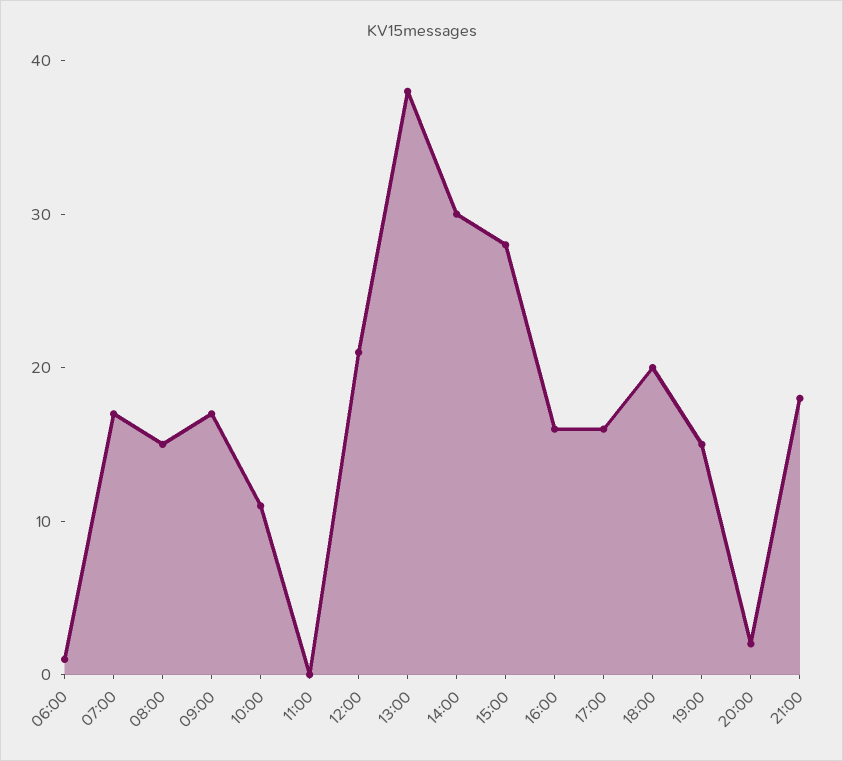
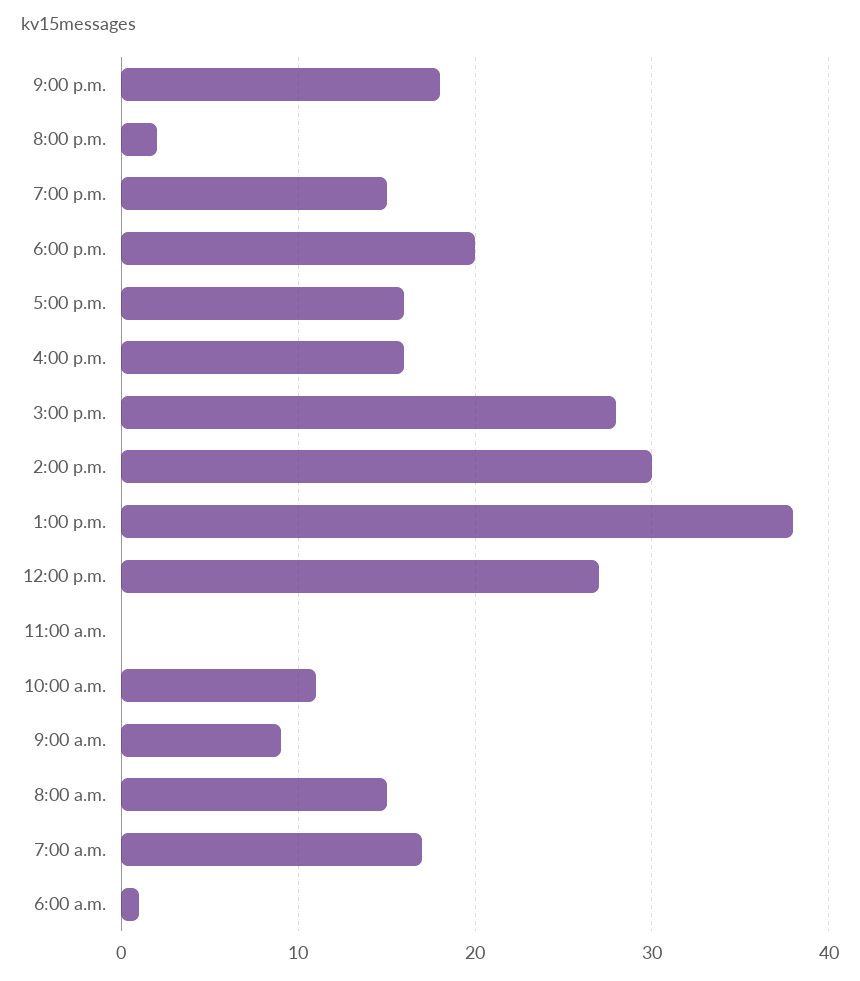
  {
    "06:00": 1,
    "07:00": 17,
    "08:00": 15,
-   "09:00": 17,
+   "09:00": 9,
    "10:00": 11,
    "11:00": 0,
-   "12:00": 21,
+   "12:00": 27,
    "13:00": 38,
    "14:00": 30,
    "15:00": 28,
    "16:00": 16,
    "17:00": 16,
    "18:00": 20,
    "19:00": 15,
    "20:00": 2,
    "21:00": 18
  }

